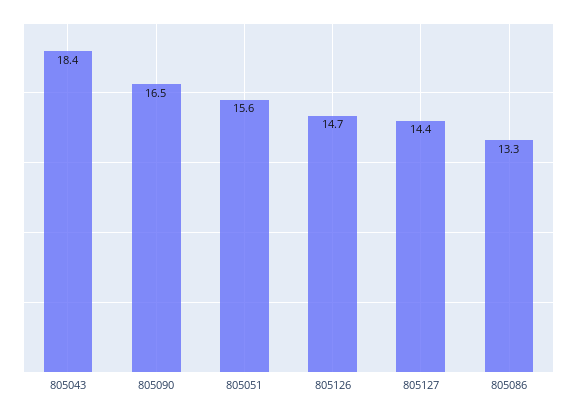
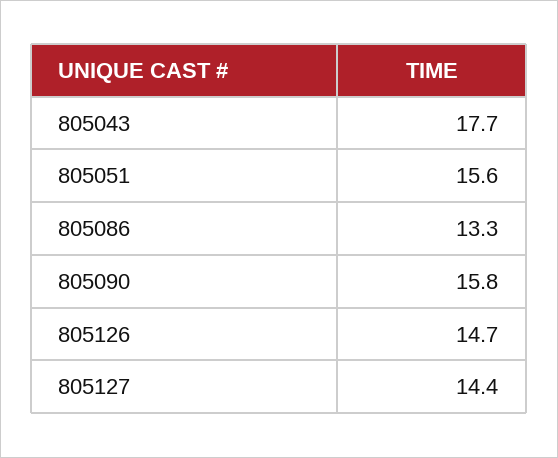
  {
-   "805043": 18.4,
+   "805043": 17.7,
-   "805090": 16.5,
+   "805090": 15.8,
    "805051": 15.6,
    "805126": 14.7,
    "805127": 14.4,
    "805086": 13.3
  }

